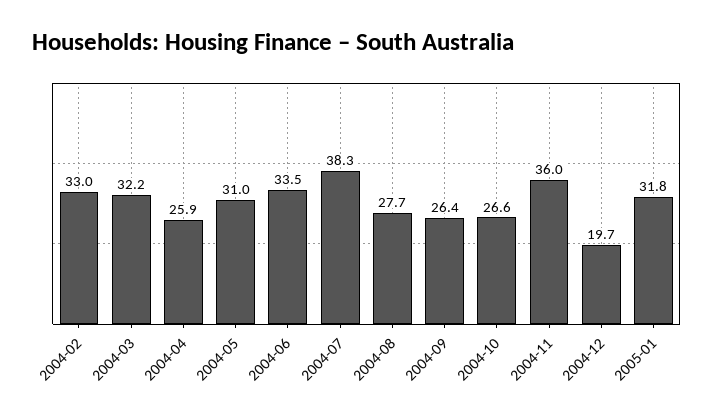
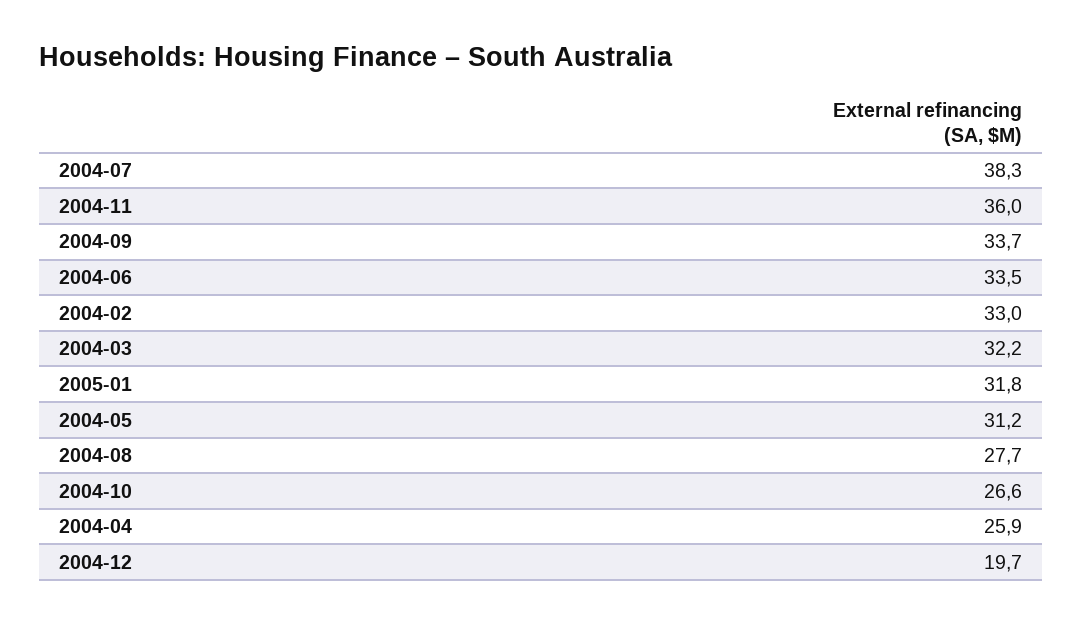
  {
    "2004-02": 33,
    "2004-03": 32.2,
    "2004-04": 25.9,
-   "2004-05": 31,
+   "2004-05": 31.2,
    "2004-06": 33.5,
    "2004-07": 38.3,
    "2004-08": 27.7,
-   "2004-09": 26.4,
+   "2004-09": 33.7,
    "2004-10": 26.6,
    "2004-11": 36,
    "2004-12": 19.7,
    "2005-01": 31.8
  }

